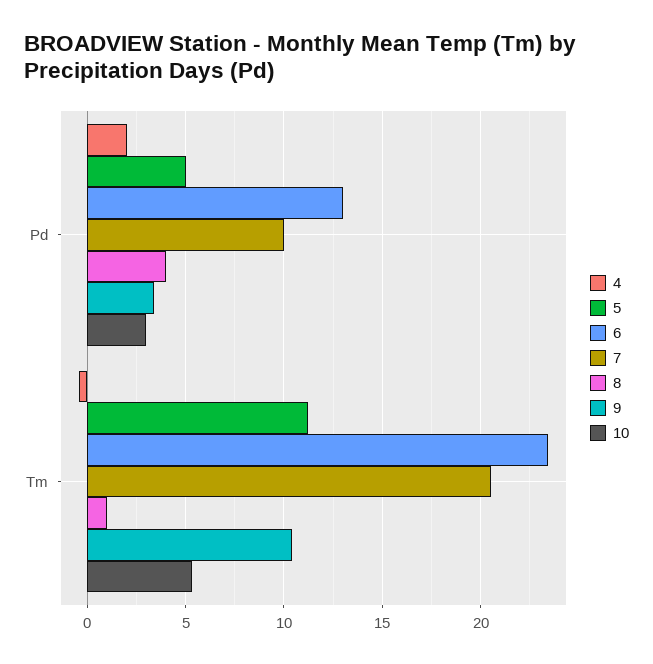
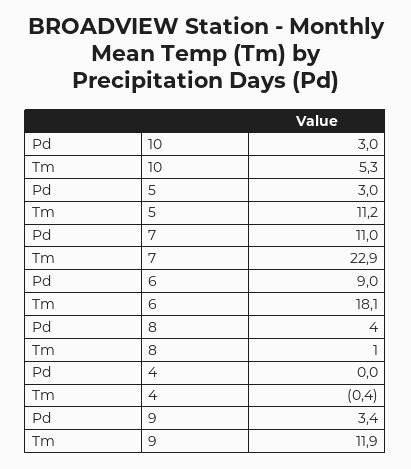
  {
    "4": {
-     "Pd": 2,
+     "Pd": 0,
      "Tm": -0.4
    },
    "5": {
-     "Pd": 5,
+     "Pd": 3,
      "Tm": 11.2
    },
    "6": {
-     "Pd": 13,
+     "Pd": 9,
-     "Tm": 23.5
+     "Tm": 18.1
    },
    "7": {
-     "Pd": 10,
+     "Pd": 11,
-     "Tm": 20.5
+     "Tm": 22.9
    },
    "8": {
      "Pd": 4,
      "Tm": 1
    },
    "9": {
      "Pd": 3.4,
-     "Tm": 10.5
+     "Tm": 11.9
    },
    "10": {
      "Pd": 3,
      "Tm": 5.3
    }
  }

